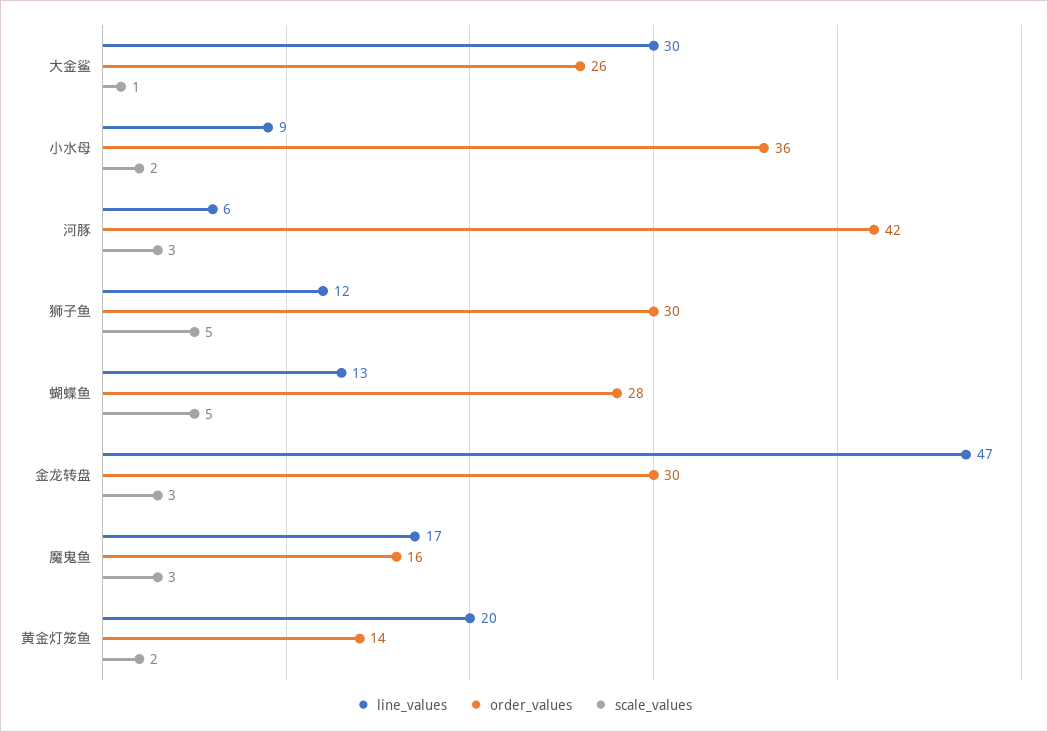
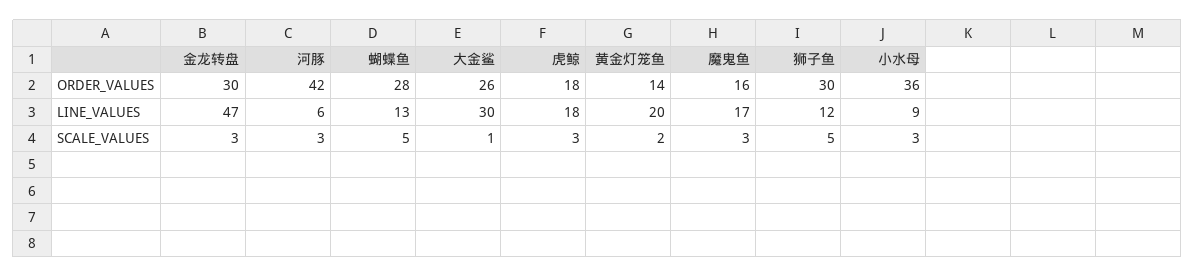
  {
    "line_values": {
      "大金鲨": 30,
      "小水母": 9,
      "河豚": 6,
      "狮子鱼": 12,
      "蝴蝶鱼": 13,
      "金龙转盘": 47,
      "魔鬼鱼": 17,
-     "黄金灯笼鱼": 20
+     "黄金灯笼鱼": 20,
+     "虎鲸": 18
    },
    "order_values": {
      "大金鲨": 26,
      "小水母": 36,
      "河豚": 42,
      "狮子鱼": 30,
      "蝴蝶鱼": 28,
      "金龙转盘": 30,
      "魔鬼鱼": 16,
-     "黄金灯笼鱼": 14
+     "黄金灯笼鱼": 14,
+     "虎鲸": 18
    },
    "scale_values": {
      "大金鲨": 1,
-     "小水母": 2,
+     "小水母": 3,
      "河豚": 3,
      "狮子鱼": 5,
      "蝴蝶鱼": 5,
      "金龙转盘": 3,
      "魔鬼鱼": 3,
-     "黄金灯笼鱼": 2
+     "黄金灯笼鱼": 2,
+     "虎鲸": 3
    }
  }

